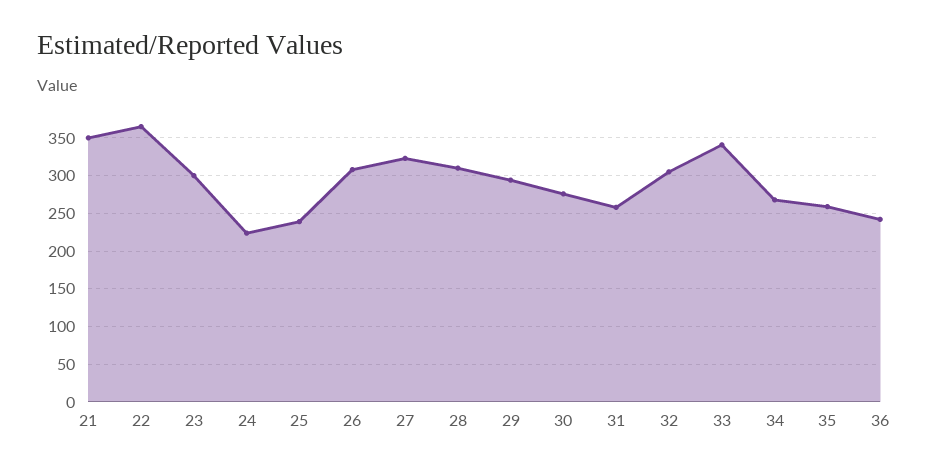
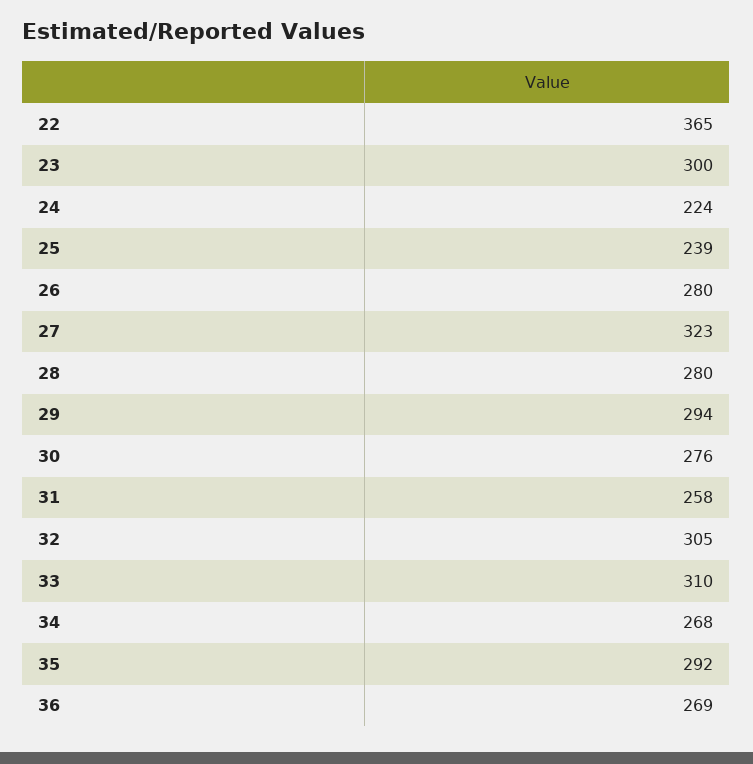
  {
-   "21": 350,
    "22": 365,
    "23": 300,
    "24": 224,
    "25": 239,
-   "26": 310,
+   "26": 280,
    "27": 323,
-   "28": 310,
+   "28": 280,
    "29": 294,
    "30": 276,
    "31": 258,
    "32": 305,
-   "33": 340,
+   "33": 310,
    "34": 268,
-   "35": 260,
+   "35": 292,
-   "36": 240
+   "36": 269
  }

